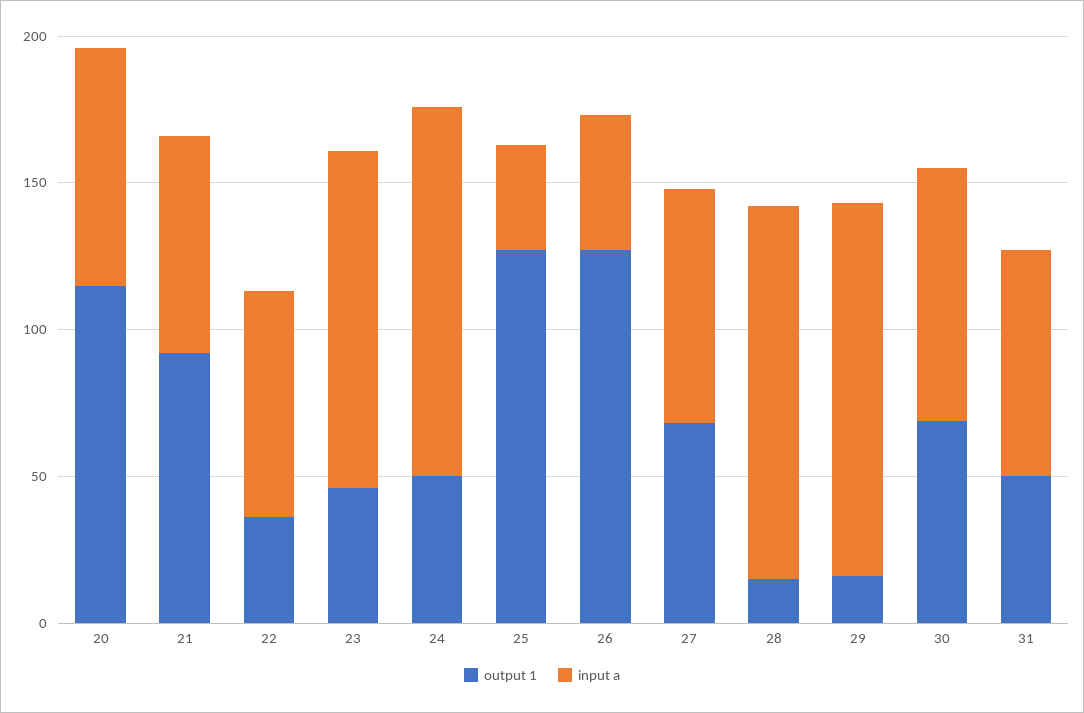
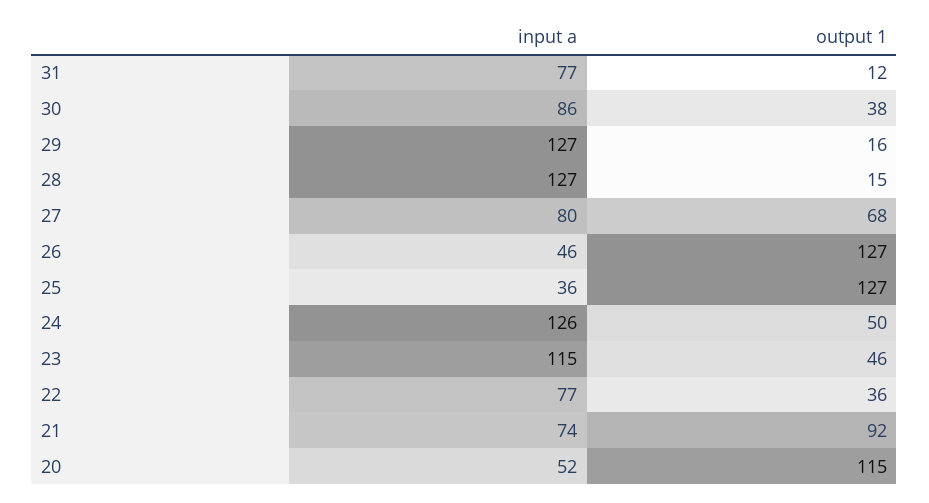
  {
    "output 1": {
      "20": 115,
      "21": 92,
      "22": 36,
      "23": 46,
      "24": 50,
      "25": 127,
      "26": 127,
      "27": 68,
      "28": 15,
      "29": 16,
-     "30": 70,
+     "30": 38,
-     "31": 50
+     "31": 12
    },
    "input a": {
-     "20": 80,
+     "20": 52,
      "21": 74,
      "22": 77,
      "23": 115,
      "24": 126,
      "25": 36,
      "26": 46,
      "27": 80,
      "28": 127,
      "29": 127,
      "30": 86,
      "31": 77
    }
  }

